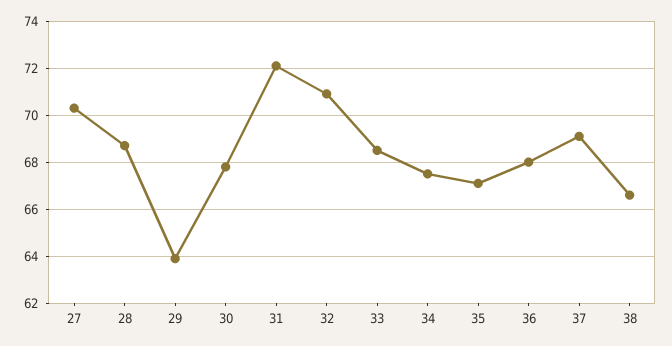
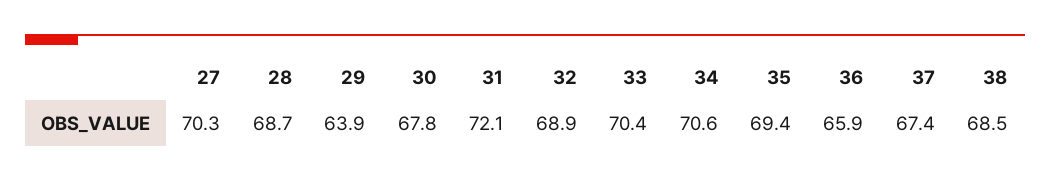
  {
    "27": 70.3,
    "28": 68.7,
    "29": 63.9,
    "30": 67.8,
    "31": 72.1,
-   "32": 71,
+   "32": 68.9,
-   "33": 68.5,
+   "33": 70.4,
-   "34": 67.5,
+   "34": 70.6,
-   "35": 67,
+   "35": 69.4,
-   "36": 68,
+   "36": 65.9,
-   "37": 69,
+   "37": 67.4,
-   "38": 66.5
+   "38": 68.5
  }

